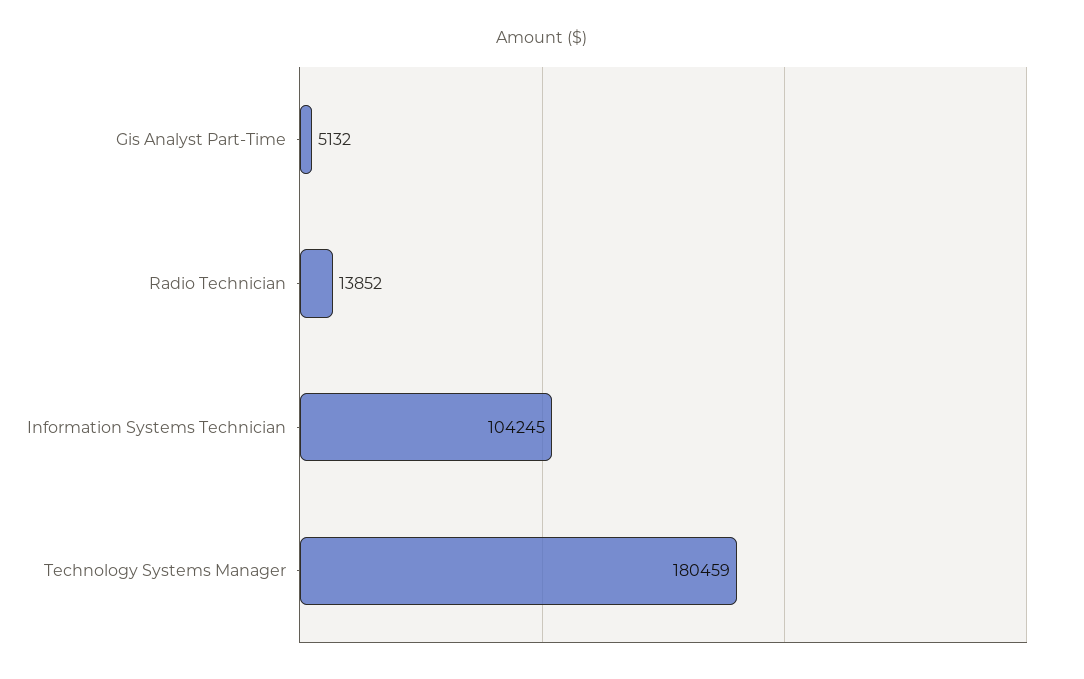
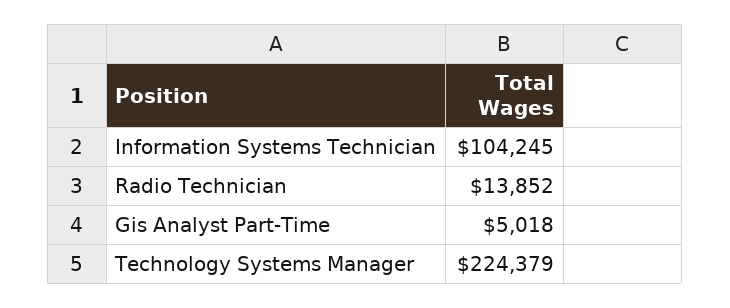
  {
-   "Gis Analyst Part-Time": 5132,
+   "Gis Analyst Part-Time": 5018,
    "Radio Technician": 13852,
    "Information Systems Technician": 104245,
-   "Technology Systems Manager": 180459
+   "Technology Systems Manager": 224379
  }

